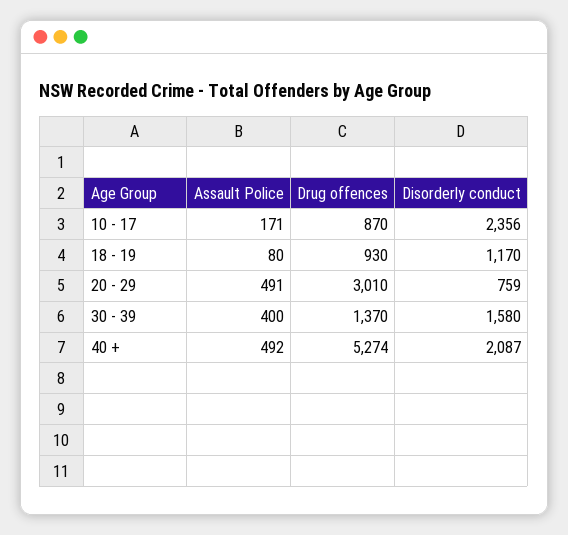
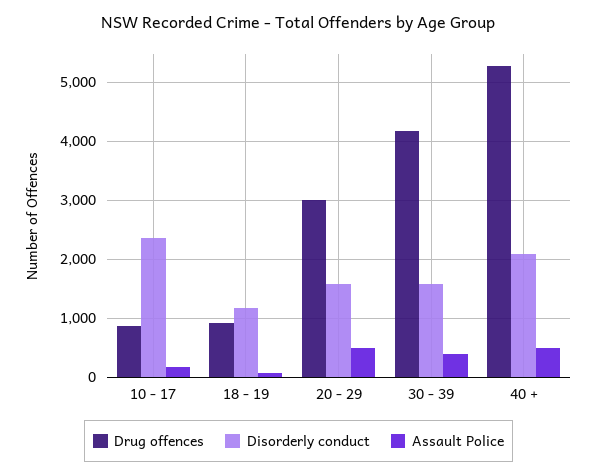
  {
    "Assault Police": {
      "10 - 17": 171,
      "18 - 19": 80,
      "20 - 29": 491,
      "30 - 39": 400,
      "40 +": 492
    },
    "Drug offences": {
      "10 - 17": 870,
      "18 - 19": 930,
      "20 - 29": 3010,
-     "30 - 39": 1370,
+     "30 - 39": 4200,
      "40 +": 5274
    },
    "Disorderly conduct": {
      "10 - 17": 2356,
      "18 - 19": 1170,
-     "20 - 29": 759,
+     "20 - 29": 1600,
      "30 - 39": 1580,
      "40 +": 2087
    }
  }

